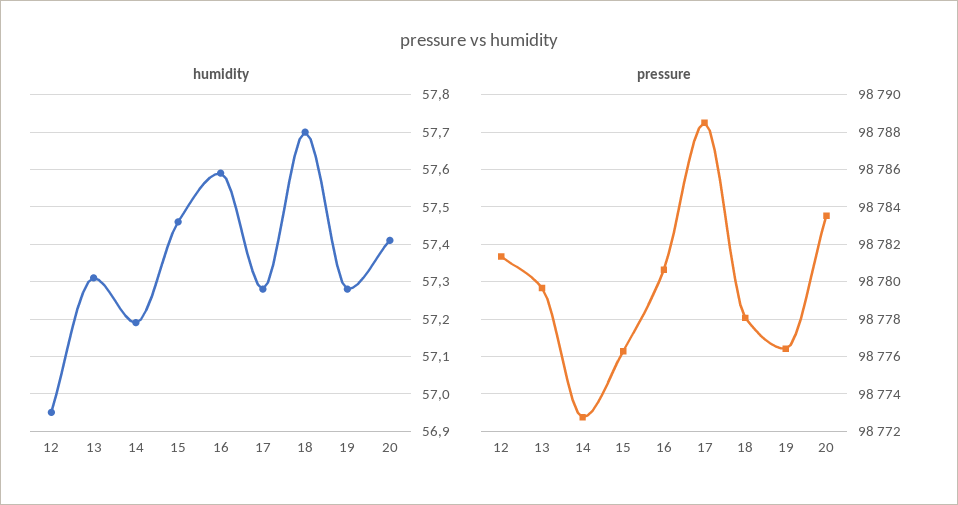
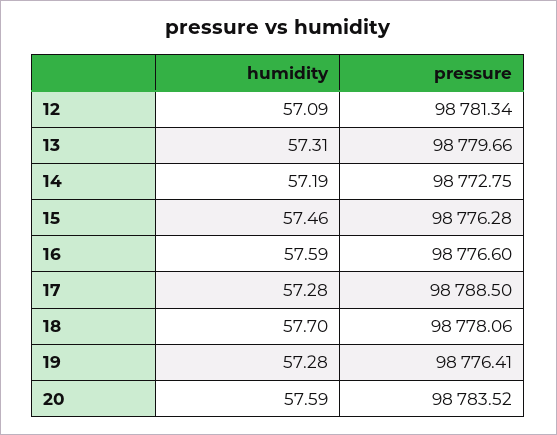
  {
    "humidity": {
-     "12": 56.95,
+     "12": 57.09,
      "13": 57.31,
      "14": 57.19,
      "15": 57.46,
      "16": 57.59,
      "17": 57.28,
      "18": 57.7,
      "19": 57.28,
-     "20": 57.4
+     "20": 57.59
    },
    "pressure": {
      "12": 98781.34,
      "13": 98779.66,
      "14": 98772.75,
      "15": 98776.28,
-     "16": 98780.5,
+     "16": 98776.6,
      "17": 98788.5,
      "18": 98778.06,
      "19": 98776.41,
      "20": 98783.52
    }
  }

